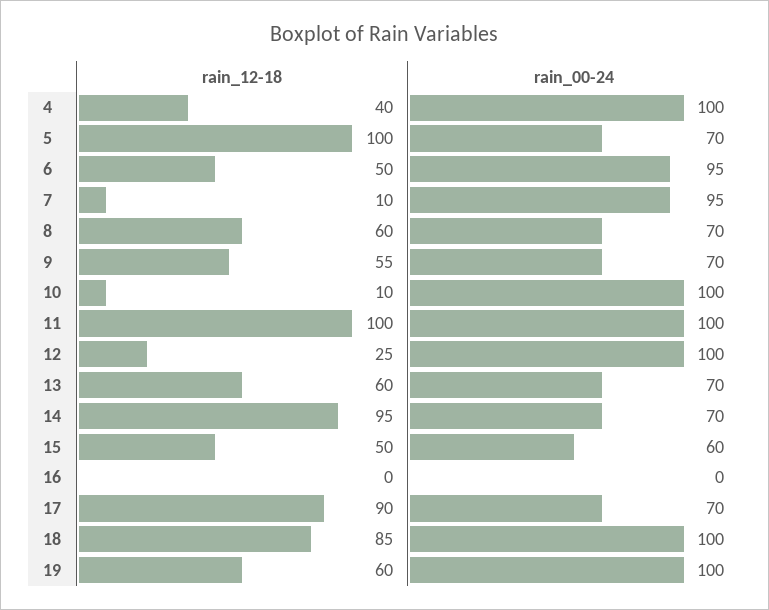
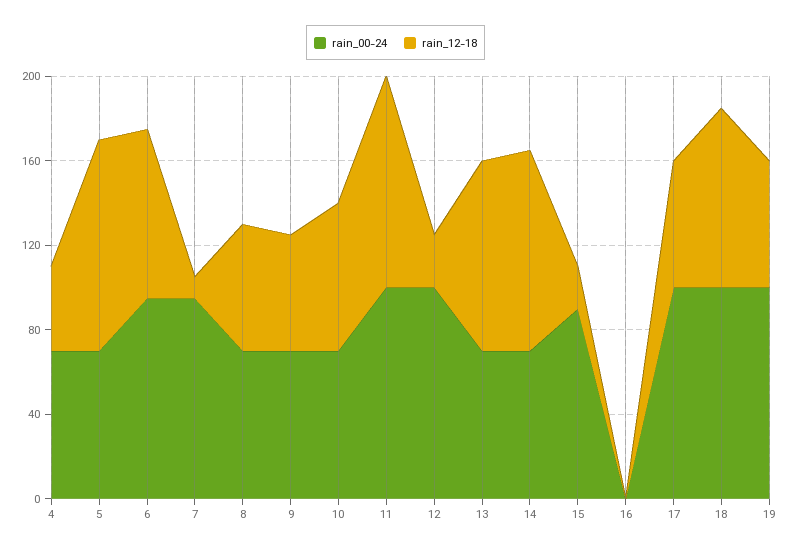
  {
    "rain_12-18": {
      "4": 40,
      "5": 100,
-     "6": 50,
+     "6": 80,
      "7": 10,
      "8": 60,
      "9": 55,
-     "10": 10,
+     "10": 70,
      "11": 100,
      "12": 25,
-     "13": 60,
+     "13": 90,
      "14": 95,
-     "15": 50,
+     "15": 20,
      "16": 0,
-     "17": 90,
+     "17": 60,
      "18": 85,
      "19": 60
    },
    "rain_00-24": {
-     "4": 100,
+     "4": 70,
      "5": 70,
      "6": 95,
      "7": 95,
      "8": 70,
      "9": 70,
-     "10": 100,
+     "10": 70,
      "11": 100,
      "12": 100,
      "13": 70,
      "14": 70,
-     "15": 60,
+     "15": 90,
      "16": 0,
-     "17": 70,
+     "17": 100,
      "18": 100,
      "19": 100
    }
  }

